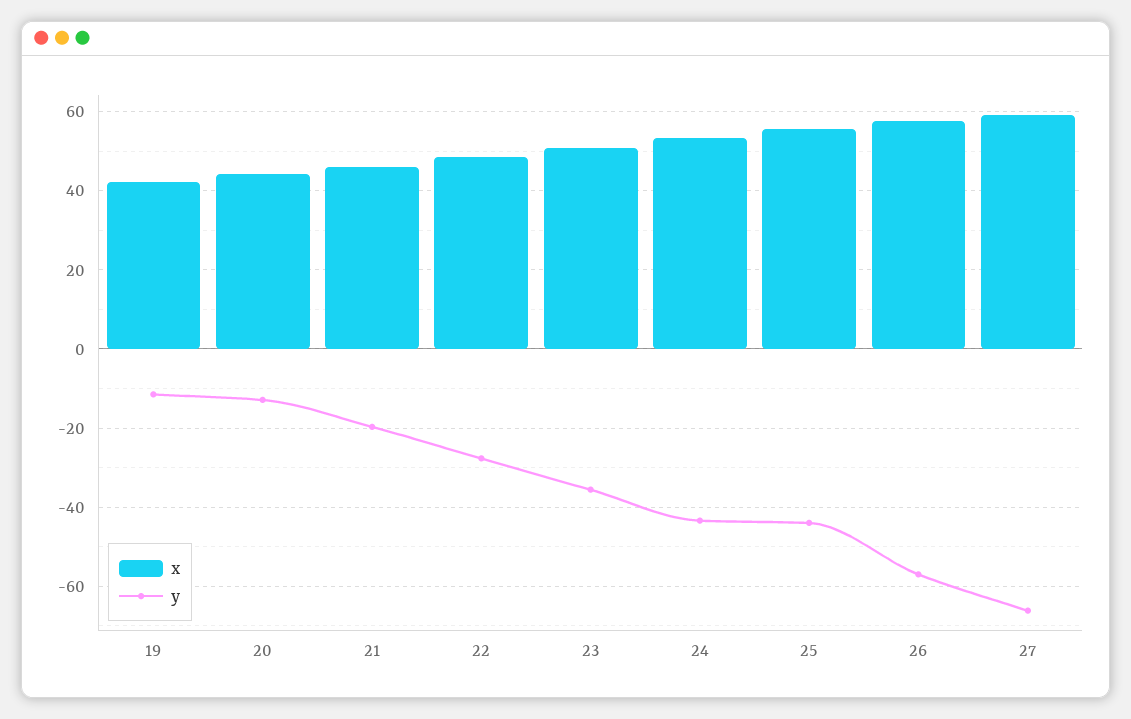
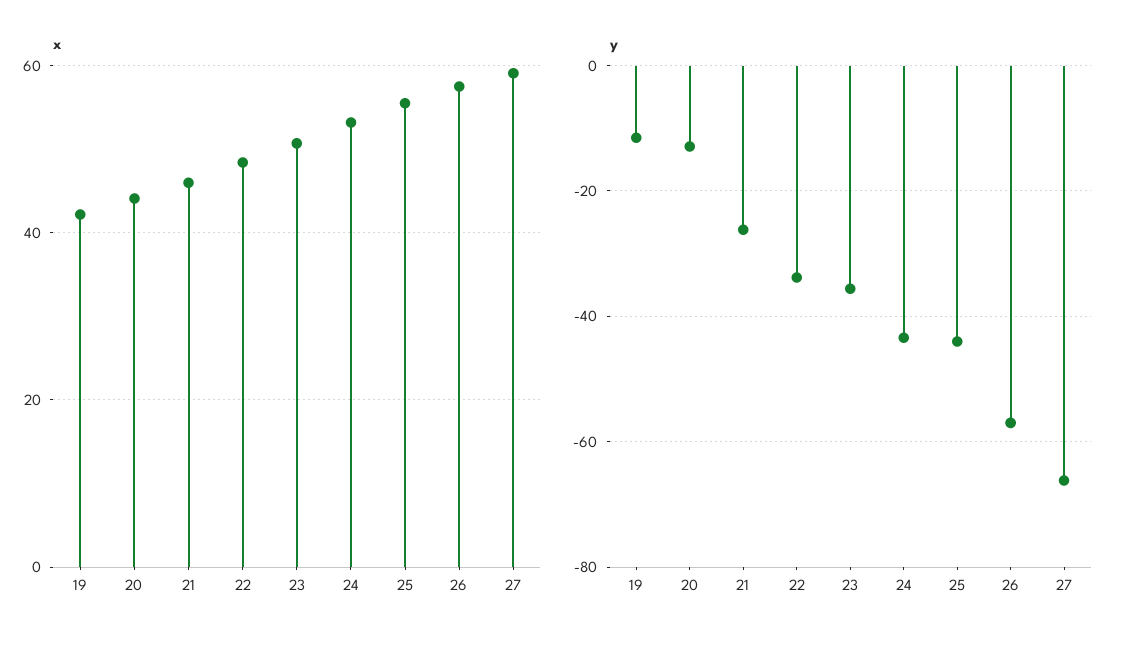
  {
    "x": {
      "19": 42,
      "20": 44,
      "21": 46,
      "22": 48,
      "23": 50,
      "24": 54,
      "25": 56,
      "26": 58,
      "27": 60
    },
    "y": {
      "19": -12,
      "20": -12,
-     "21": -20,
+     "21": -26,
-     "22": -28,
+     "22": -34,
      "23": -36,
      "24": -44,
      "25": -44,
      "26": -58,
      "27": -66
    }
  }

